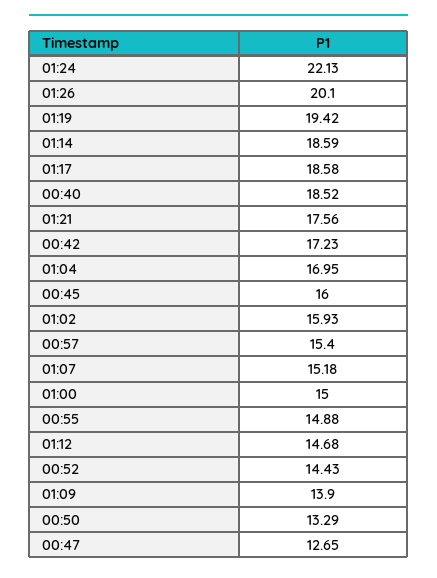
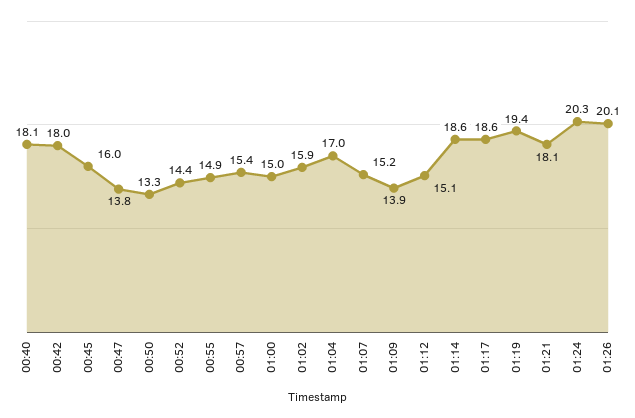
  {
-   "01:24": 22.13,
+   "01:24": 20.3,
    "01:26": 20.1,
    "01:19": 19.42,
    "01:14": 18.59,
    "01:17": 18.58,
-   "00:40": 18.52,
+   "00:40": 18.1,
-   "01:21": 17.56,
+   "01:21": 18.1,
-   "00:42": 17.23,
+   "00:42": 18,
    "01:04": 16.95,
    "00:45": 16,
    "01:02": 15.93,
    "00:57": 15.4,
    "01:07": 15.18,
    "01:00": 15,
    "00:55": 14.88,
-   "01:12": 14.68,
+   "01:12": 15.1,
    "00:52": 14.43,
    "01:09": 13.9,
    "00:50": 13.29,
-   "00:47": 12.65
+   "00:47": 13.8
  }

